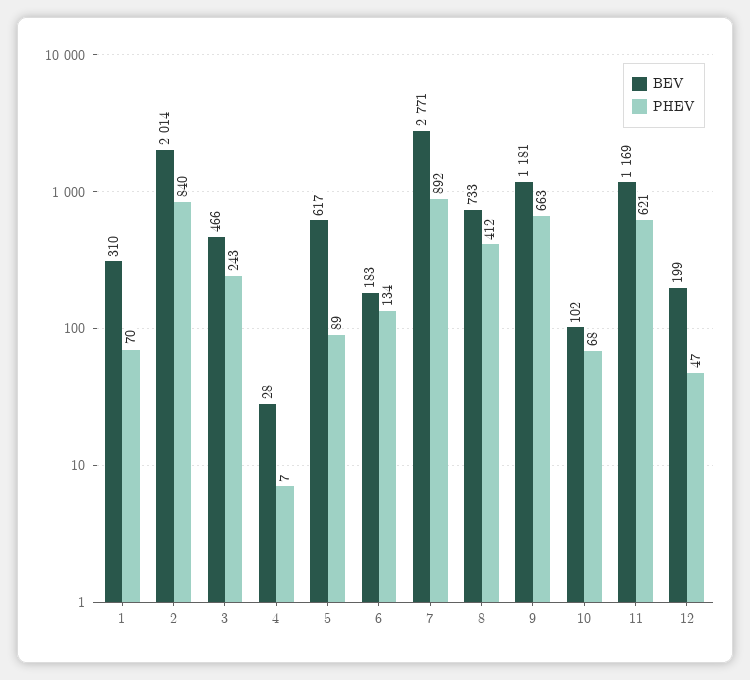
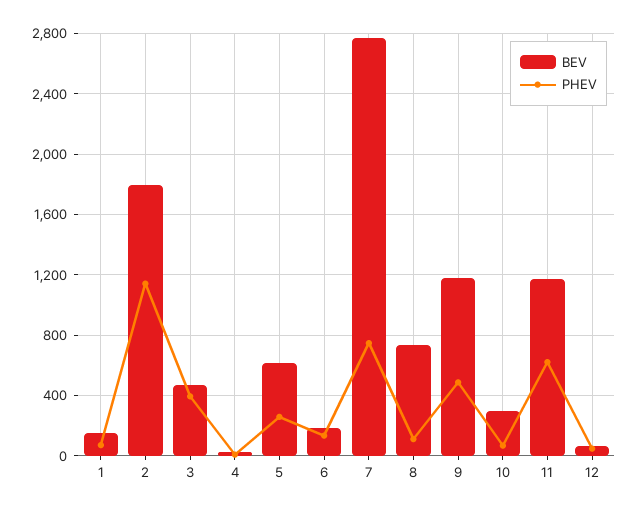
  {
    "BEV": {
-     "1": 310,
+     "1": 150,
-     "2": 2014,
+     "2": 1800,
      "3": 466,
      "4": 28,
      "5": 617,
      "6": 183,
      "7": 2771,
      "8": 733,
      "9": 1181,
-     "10": 102,
+     "10": 300,
      "11": 1169,
-     "12": 199
+     "12": 50
    },
    "PHEV": {
      "1": 70,
-     "2": 840,
+     "2": 1150,
-     "3": 243,
+     "3": 400,
      "4": 7,
-     "5": 89,
+     "5": 250,
      "6": 134,
-     "7": 892,
+     "7": 750,
-     "8": 412,
+     "8": 100,
-     "9": 663,
+     "9": 500,
      "10": 68,
      "11": 621,
      "12": 47
    }
  }

